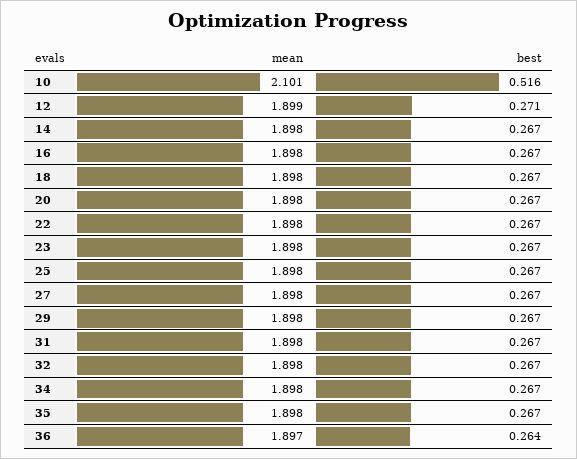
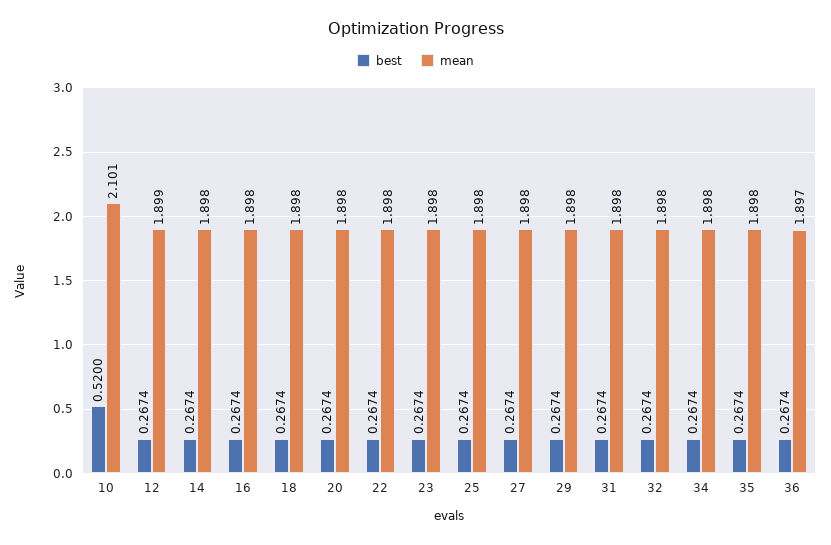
  {
    "mean": {
      "10": 2.101,
      "12": 1.899,
      "14": 1.898,
      "16": 1.898,
      "18": 1.898,
      "20": 1.898,
      "22": 1.898,
      "23": 1.898,
      "25": 1.898,
      "27": 1.898,
      "29": 1.898,
      "31": 1.898,
      "32": 1.898,
      "34": 1.898,
      "35": 1.898,
      "36": 1.897
    },
    "best": {
-     "10": 0.516,
+     "10": 0.52,
-     "12": 0.271,
+     "12": 0.2674,
      "14": 0.2674,
      "16": 0.2674,
      "18": 0.2674,
      "20": 0.2674,
      "22": 0.2674,
      "23": 0.2674,
      "25": 0.2674,
      "27": 0.2674,
      "29": 0.2674,
      "31": 0.2674,
      "32": 0.2674,
      "34": 0.2674,
      "35": 0.2674,
-     "36": 0.264
+     "36": 0.2674
    }
  }

